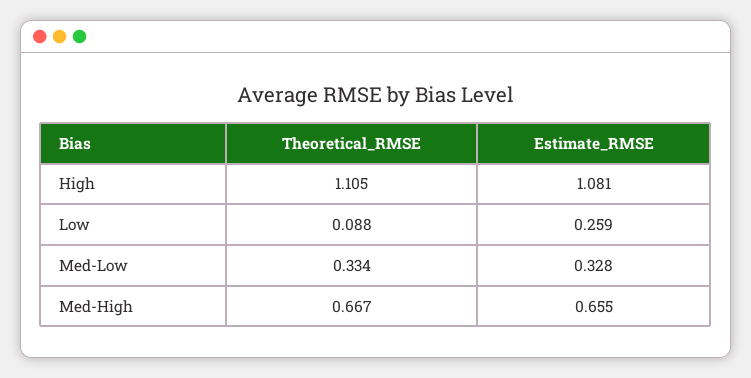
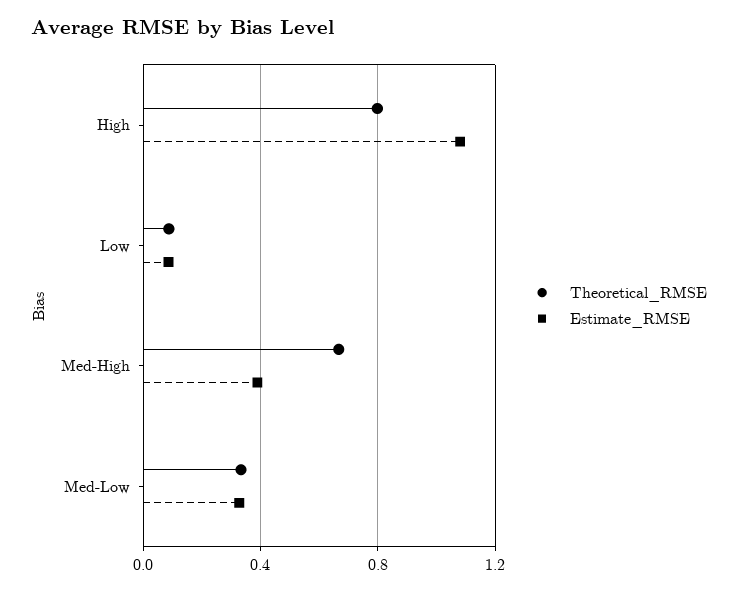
  {
    "Theoretical_RMSE": {
-     "High": 1.105,
+     "High": 0.8,
      "Low": 0.088,
      "Med-Low": 0.334,
      "Med-High": 0.667
    },
    "Estimate_RMSE": {
      "High": 1.081,
-     "Low": 0.259,
+     "Low": 0.1,
      "Med-Low": 0.328,
-     "Med-High": 0.655
+     "Med-High": 0.4
    }
  }

